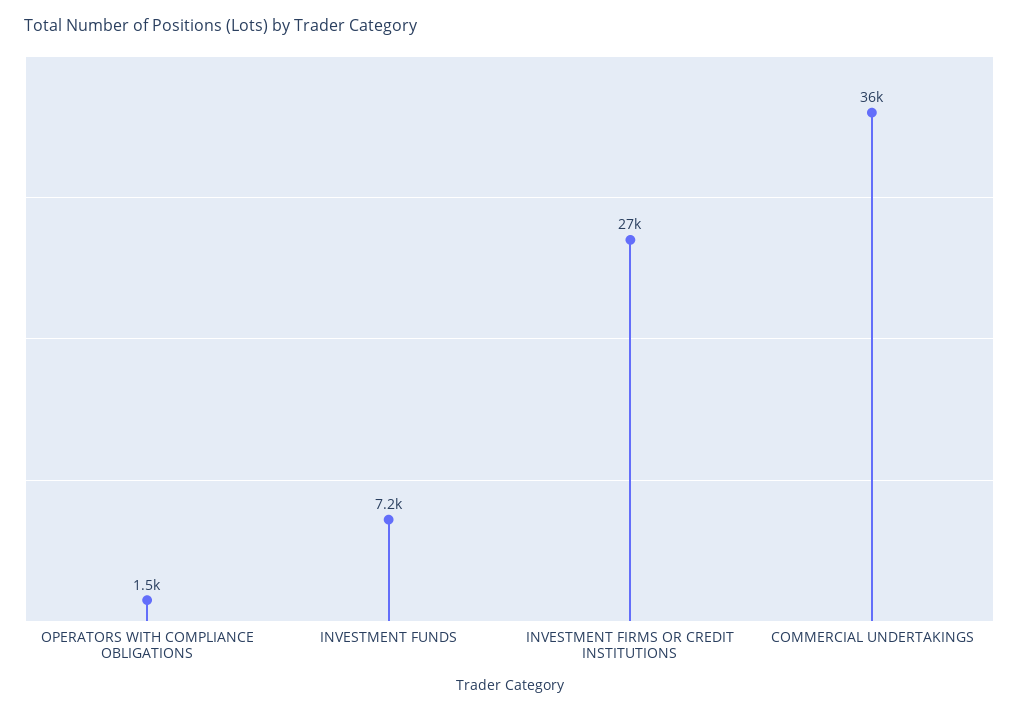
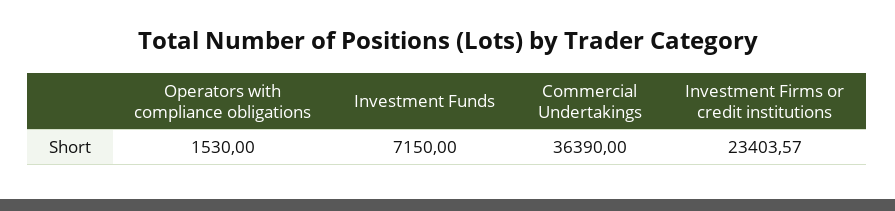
  {
    "OPERATORS WITH COMPLIANCE OBLIGATIONS": 1530,
    "INVESTMENT FUNDS": 7150,
-   "INVESTMENT FIRMS OR CREDIT INSTITUTIONS": 27000,
+   "INVESTMENT FIRMS OR CREDIT INSTITUTIONS": 23403.57,
    "COMMERCIAL UNDERTAKINGS": 36390
  }

